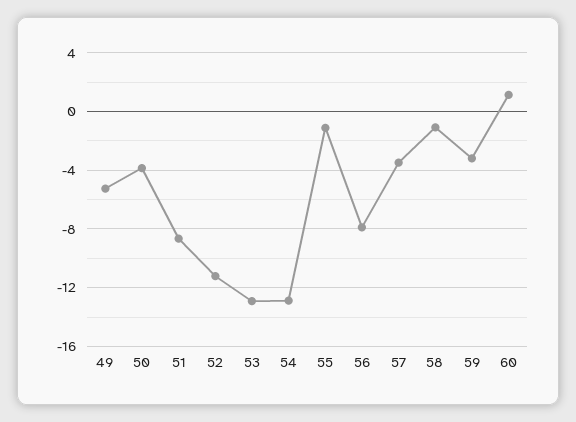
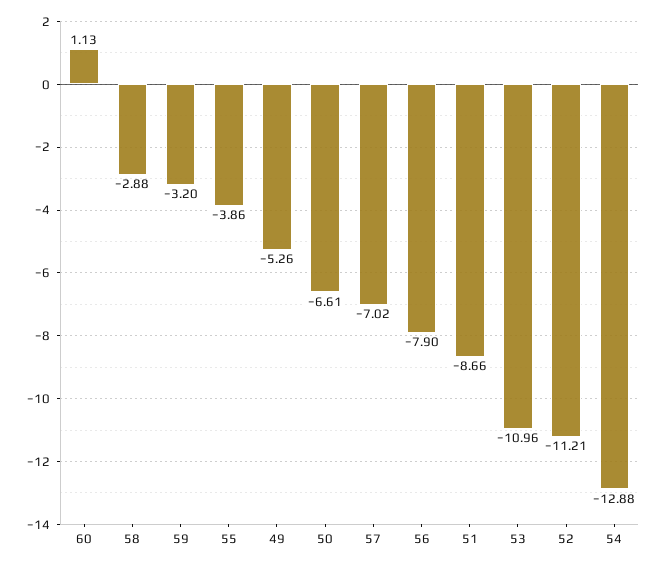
  {
    "49": -5.26,
-   "50": -4,
+   "50": -6.61,
    "51": -8.66,
    "52": -11.21,
-   "53": -13,
+   "53": -10.96,
    "54": -12.88,
-   "55": -1,
+   "55": -3.86,
    "56": -7.9,
-   "57": -3.5,
+   "57": -7.02,
-   "58": -1,
+   "58": -2.88,
    "59": -3.2,
    "60": 1.13
  }

